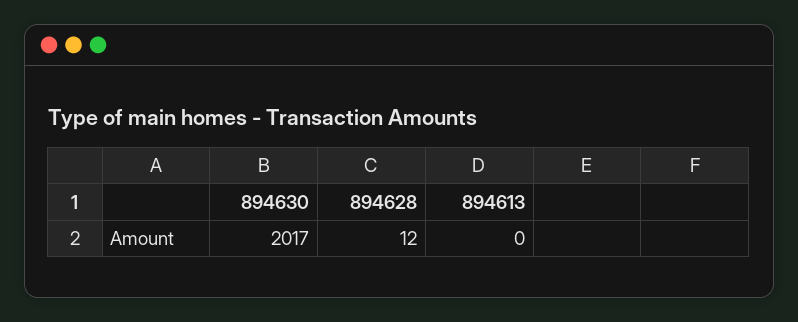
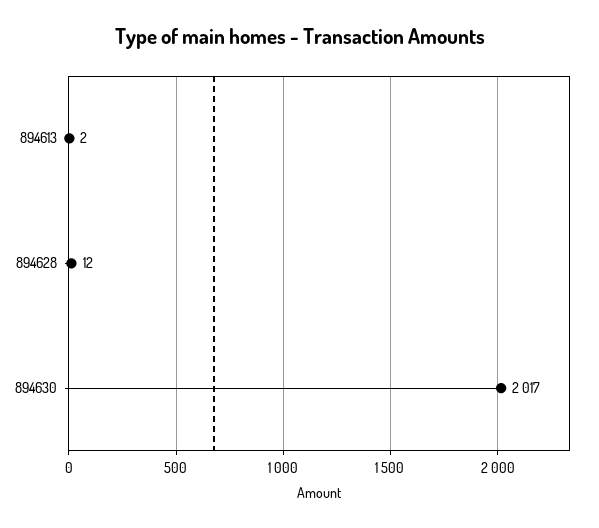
  {
    "894630": 2017,
    "894628": 12,
-   "894613": 0
+   "894613": 2
  }

